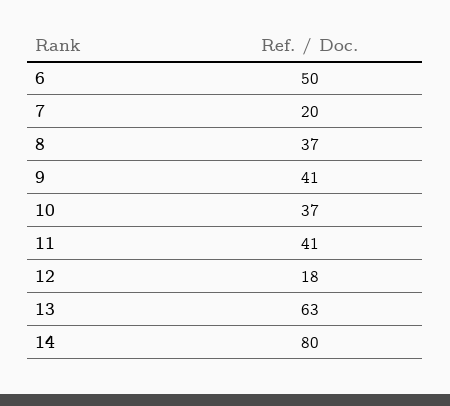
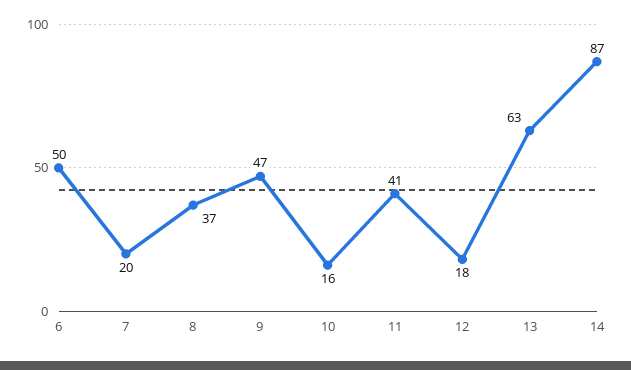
  {
    "6": 50,
    "7": 20,
    "8": 37,
-   "9": 41,
+   "9": 47,
-   "10": 37,
+   "10": 16,
    "11": 41,
    "12": 18,
    "13": 63,
-   "14": 80
+   "14": 87
  }

